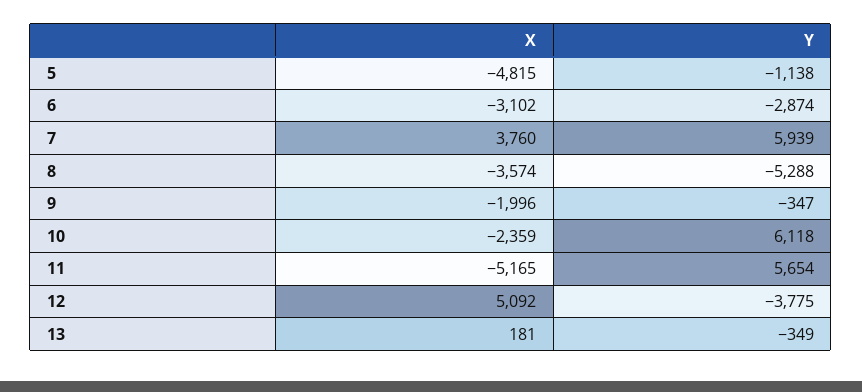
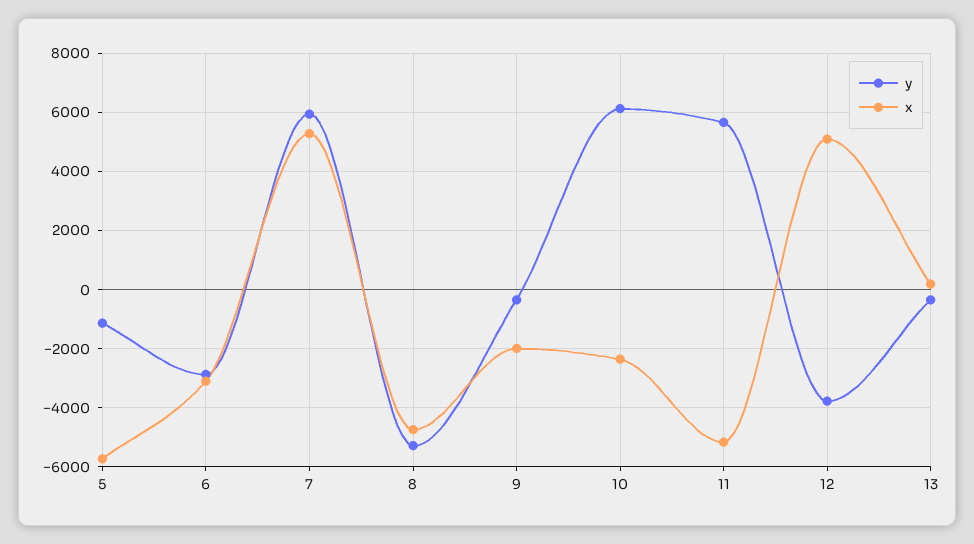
  {
    "X": {
-     "5": -4815,
+     "5": -5750,
      "6": -3102,
-     "7": 3760,
+     "7": 5250,
-     "8": -3574,
+     "8": -4750,
      "9": -1996,
      "10": -2359,
      "11": -5165,
      "12": 5092,
      "13": 181
    },
    "Y": {
      "5": -1138,
      "6": -2874,
      "7": 5939,
      "8": -5288,
      "9": -347,
      "10": 6118,
      "11": 5654,
      "12": -3775,
      "13": -349
    }
  }

